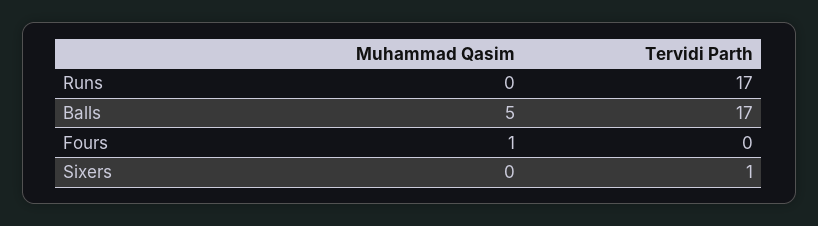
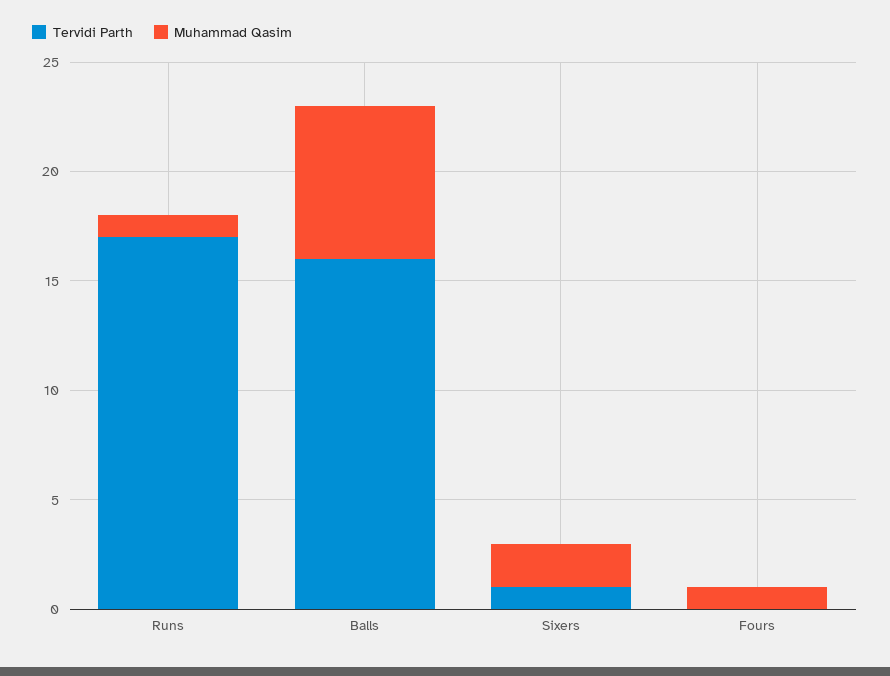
  {
    "Muhammad Qasim": {
-     "Runs": 0,
+     "Runs": 1,
-     "Balls": 5,
+     "Balls": 7,
      "Fours": 1,
-     "Sixers": 0
+     "Sixers": 2
    },
    "Tervidi Parth": {
      "Runs": 17,
-     "Balls": 17,
+     "Balls": 16,
      "Fours": 0,
      "Sixers": 1
    }
  }

